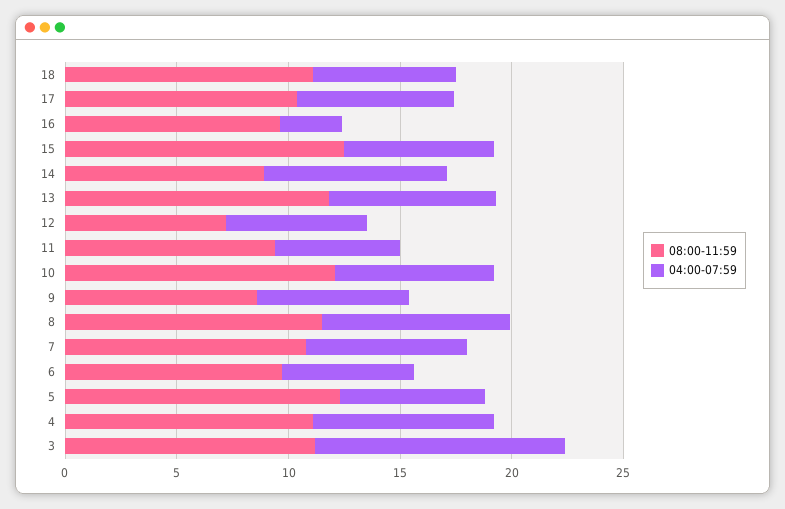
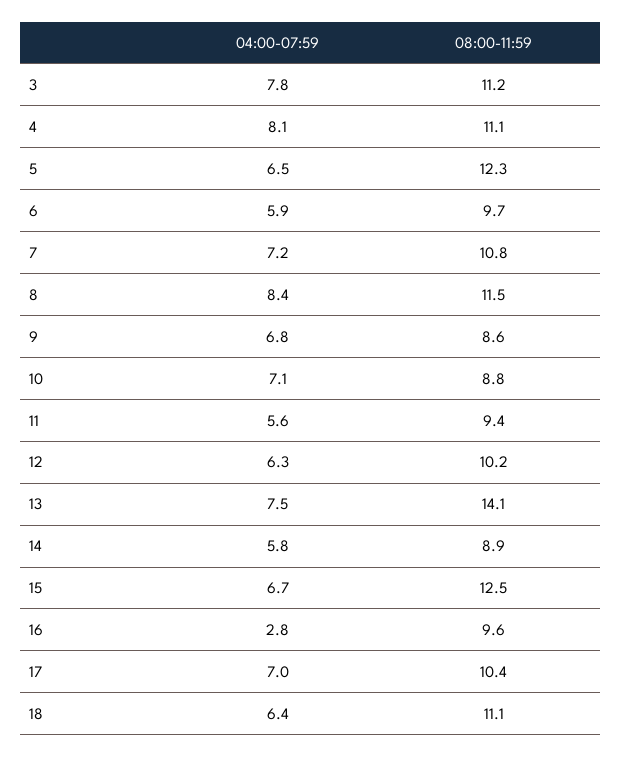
  {
    "08:00-11:59": {
      "18": 11.1,
      "17": 10.4,
      "16": 9.6,
      "15": 12.5,
      "14": 8.9,
-     "13": 12,
+     "13": 14.1,
-     "12": 7,
+     "12": 10.2,
      "11": 9.4,
-     "10": 12,
+     "10": 8.8,
      "9": 8.6,
      "8": 11.5,
      "7": 10.8,
      "6": 9.7,
      "5": 12.3,
      "4": 11.1,
      "3": 11.2
    },
    "04:00-07:59": {
      "18": 6.4,
      "17": 7,
      "16": 2.8,
      "15": 6.7,
-     "14": 8,
+     "14": 5.8,
      "13": 7.5,
      "12": 6.3,
      "11": 5.6,
      "10": 7.1,
      "9": 6.8,
      "8": 8.4,
      "7": 7.2,
      "6": 5.9,
      "5": 6.5,
      "4": 8.1,
-     "3": 11
+     "3": 7.8
    }
  }

